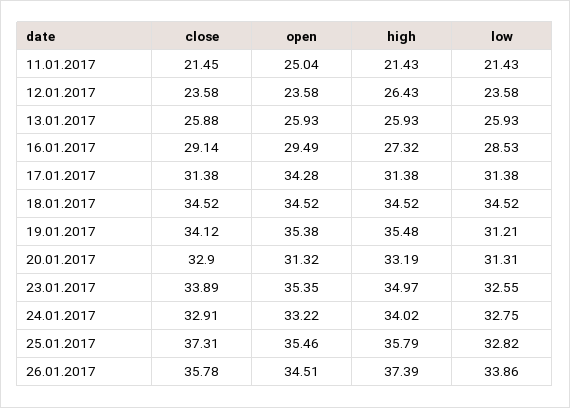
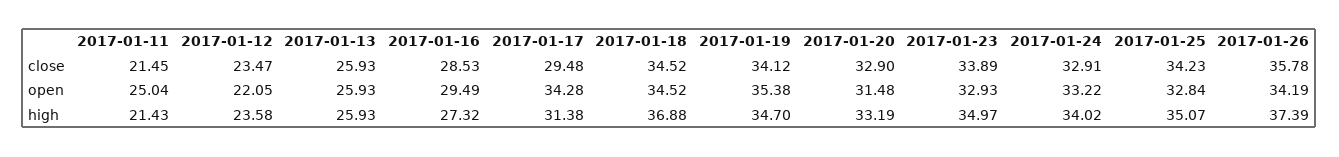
  {
    "close": {
      "11.01.2017": 21.45,
-     "12.01.2017": 23.58,
+     "12.01.2017": 23.47,
-     "13.01.2017": 25.88,
+     "13.01.2017": 25.93,
-     "16.01.2017": 29.14,
+     "16.01.2017": 28.53,
-     "17.01.2017": 31.38,
+     "17.01.2017": 29.48,
      "18.01.2017": 34.52,
      "19.01.2017": 34.12,
      "20.01.2017": 32.9,
      "23.01.2017": 33.89,
      "24.01.2017": 32.91,
-     "25.01.2017": 37.31,
+     "25.01.2017": 34.23,
      "26.01.2017": 35.78
    },
    "open": {
      "11.01.2017": 25.04,
-     "12.01.2017": 23.58,
+     "12.01.2017": 22.05,
      "13.01.2017": 25.93,
      "16.01.2017": 29.49,
      "17.01.2017": 34.28,
      "18.01.2017": 34.52,
      "19.01.2017": 35.38,
-     "20.01.2017": 31.32,
+     "20.01.2017": 31.48,
-     "23.01.2017": 35.35,
+     "23.01.2017": 32.93,
      "24.01.2017": 33.22,
-     "25.01.2017": 35.46,
+     "25.01.2017": 32.84,
-     "26.01.2017": 34.51
+     "26.01.2017": 34.19
    },
    "high": {
      "11.01.2017": 21.43,
-     "12.01.2017": 26.43,
+     "12.01.2017": 23.58,
      "13.01.2017": 25.93,
      "16.01.2017": 27.32,
      "17.01.2017": 31.38,
-     "18.01.2017": 34.52,
+     "18.01.2017": 36.88,
-     "19.01.2017": 35.48,
+     "19.01.2017": 34.7,
      "20.01.2017": 33.19,
      "23.01.2017": 34.97,
      "24.01.2017": 34.02,
-     "25.01.2017": 35.79,
+     "25.01.2017": 35.07,
      "26.01.2017": 37.39
-   },
+   }
-   "low": {
-     "11.01.2017": 21.43,
-     "12.01.2017": 23.58,
-     "13.01.2017": 25.93,
-     "16.01.2017": 28.53,
-     "17.01.2017": 31.38,
-     "18.01.2017": 34.52,
-     "19.01.2017": 31.21,
-     "20.01.2017": 31.31,
-     "23.01.2017": 32.55,
-     "24.01.2017": 32.75,
-     "25.01.2017": 32.82,
-     "26.01.2017": 33.86
-   }
  }

